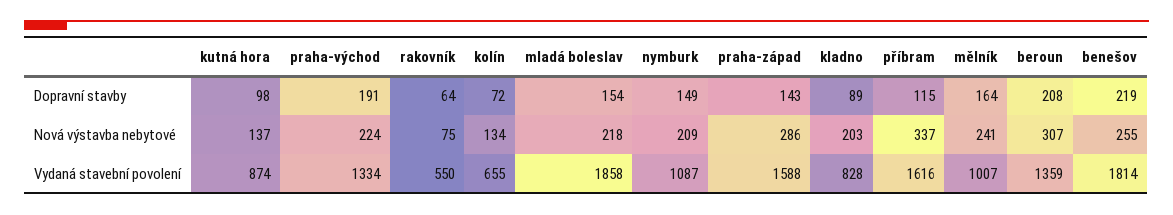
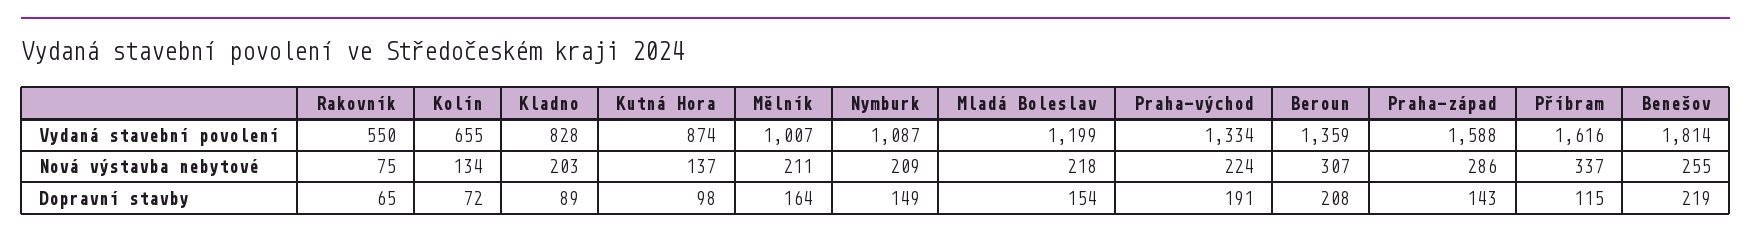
  {
    "kutná hora": {
      "Dopravní stavby": 98,
      "Nová výstavba nebytové": 137,
      "Vydaná stavební povolení": 874
    },
    "praha-východ": {
      "Dopravní stavby": 191,
      "Nová výstavba nebytové": 224,
      "Vydaná stavební povolení": 1334
    },
    "rakovník": {
-     "Dopravní stavby": 64,
+     "Dopravní stavby": 65,
      "Nová výstavba nebytové": 75,
      "Vydaná stavební povolení": 550
    },
    "kolín": {
      "Dopravní stavby": 72,
      "Nová výstavba nebytové": 134,
      "Vydaná stavební povolení": 655
    },
    "mladá boleslav": {
      "Dopravní stavby": 154,
      "Nová výstavba nebytové": 218,
-     "Vydaná stavební povolení": 1858
+     "Vydaná stavební povolení": 1199
    },
    "nymburk": {
      "Dopravní stavby": 149,
      "Nová výstavba nebytové": 209,
      "Vydaná stavební povolení": 1087
    },
    "praha-západ": {
      "Dopravní stavby": 143,
      "Nová výstavba nebytové": 286,
      "Vydaná stavební povolení": 1588
    },
    "kladno": {
      "Dopravní stavby": 89,
      "Nová výstavba nebytové": 203,
      "Vydaná stavební povolení": 828
    },
    "příbram": {
      "Dopravní stavby": 115,
      "Nová výstavba nebytové": 337,
      "Vydaná stavební povolení": 1616
    },
    "mělník": {
      "Dopravní stavby": 164,
-     "Nová výstavba nebytové": 241,
+     "Nová výstavba nebytové": 211,
      "Vydaná stavební povolení": 1007
    },
    "beroun": {
      "Dopravní stavby": 208,
      "Nová výstavba nebytové": 307,
      "Vydaná stavební povolení": 1359
    },
    "benešov": {
      "Dopravní stavby": 219,
      "Nová výstavba nebytové": 255,
      "Vydaná stavební povolení": 1814
    }
  }

